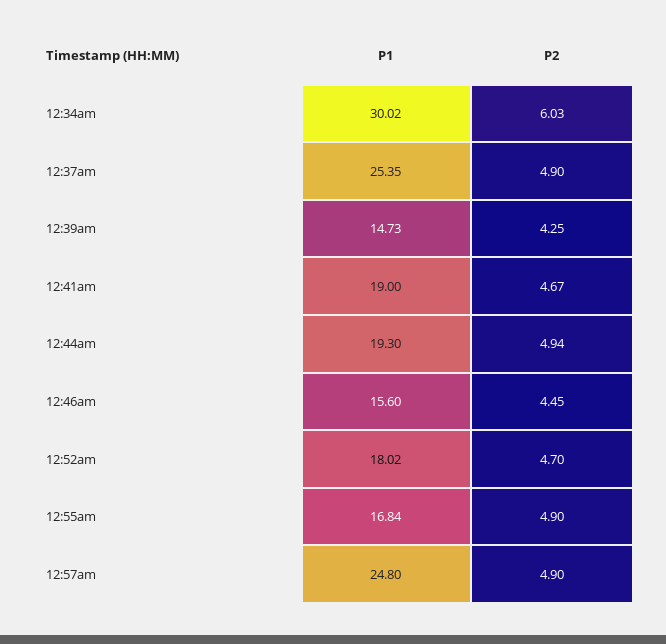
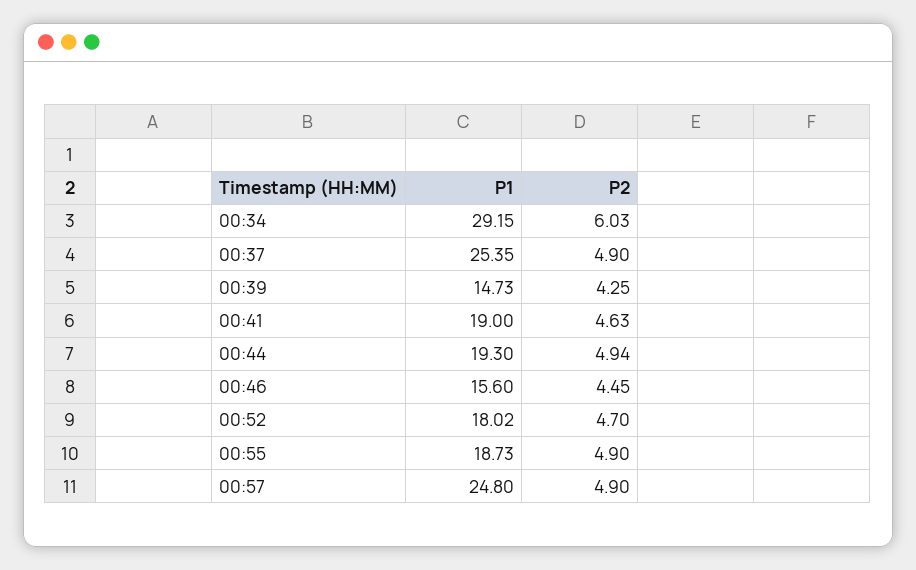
  {
    "P1": {
-     "12:34am": 30.02,
+     "12:34am": 29.15,
      "12:37am": 25.35,
      "12:39am": 14.73,
      "12:41am": 19,
      "12:44am": 19.3,
      "12:46am": 15.6,
      "12:52am": 18.02,
-     "12:55am": 16.84,
+     "12:55am": 18.73,
      "12:57am": 24.8
    },
    "P2": {
      "12:34am": 6.03,
      "12:37am": 4.9,
      "12:39am": 4.25,
-     "12:41am": 4.67,
+     "12:41am": 4.63,
      "12:44am": 4.94,
      "12:46am": 4.45,
      "12:52am": 4.7,
      "12:55am": 4.9,
      "12:57am": 4.9
    }
  }

